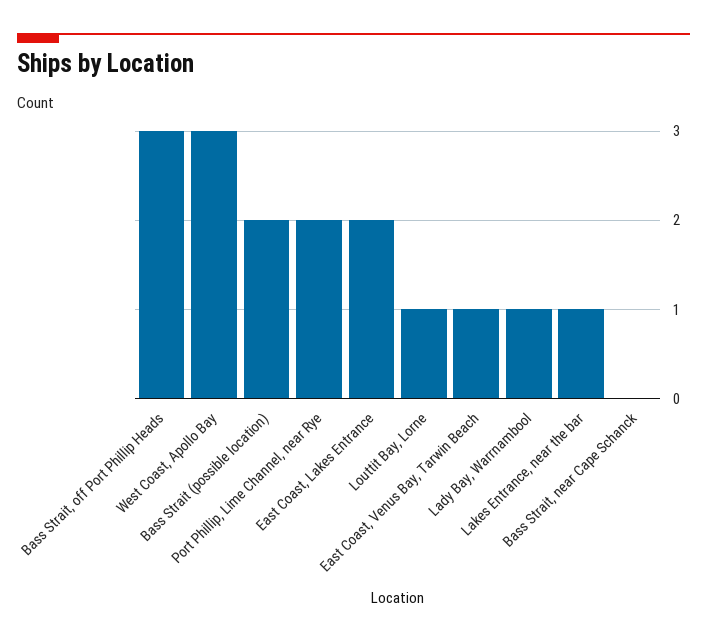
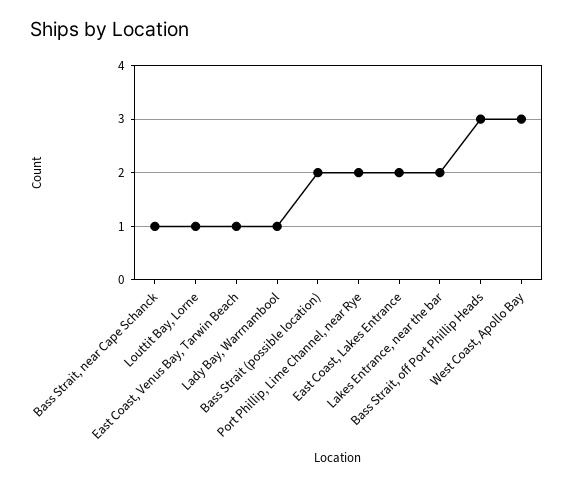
  {
    "Bass Strait, off Port Phillip Heads": 3,
    "West Coast, Apollo Bay": 3,
    "Bass Strait (possible location)": 2,
    "Port Phillip, Lime Channel, near Rye": 2,
    "East Coast, Lakes Entrance": 2,
    "Louttit Bay, Lorne": 1,
    "East Coast, Venus Bay, Tarwin Beach": 1,
    "Lady Bay, Warrnambool": 1,
-   "Lakes Entrance, near the bar": 1,
+   "Lakes Entrance, near the bar": 2,
-   "Bass Strait, near Cape Schanck": 0
+   "Bass Strait, near Cape Schanck": 1
  }

